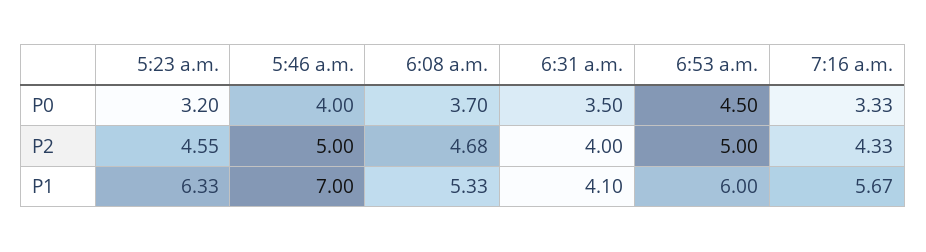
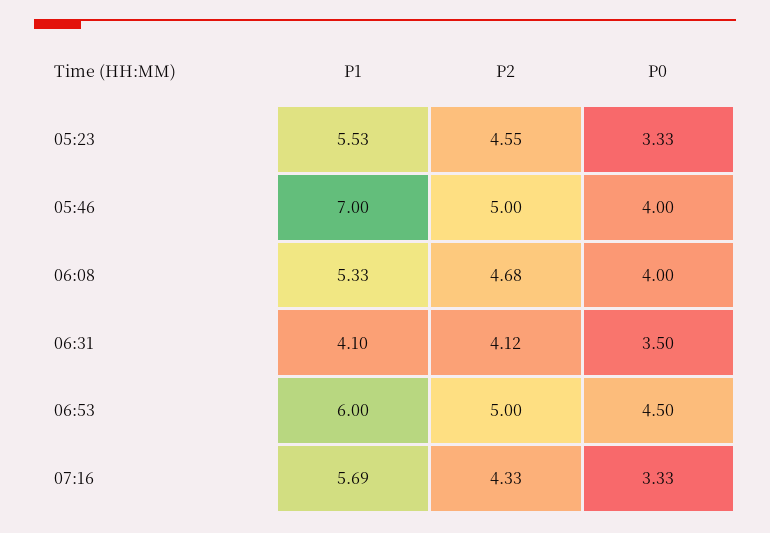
  {
    "5:23 a.m.": {
-     "P0": 3.2,
+     "P0": 3.33,
      "P2": 4.55,
-     "P1": 6.33
+     "P1": 5.53
    },
    "5:46 a.m.": {
      "P0": 4,
      "P2": 5,
      "P1": 7
    },
    "6:08 a.m.": {
-     "P0": 3.7,
+     "P0": 4,
      "P2": 4.68,
      "P1": 5.33
    },
    "6:31 a.m.": {
      "P0": 3.5,
-     "P2": 4,
+     "P2": 4.12,
      "P1": 4.1
    },
    "6:53 a.m.": {
      "P0": 4.5,
      "P2": 5,
      "P1": 6
    },
    "7:16 a.m.": {
      "P0": 3.33,
      "P2": 4.33,
-     "P1": 5.67
+     "P1": 5.69
    }
  }

